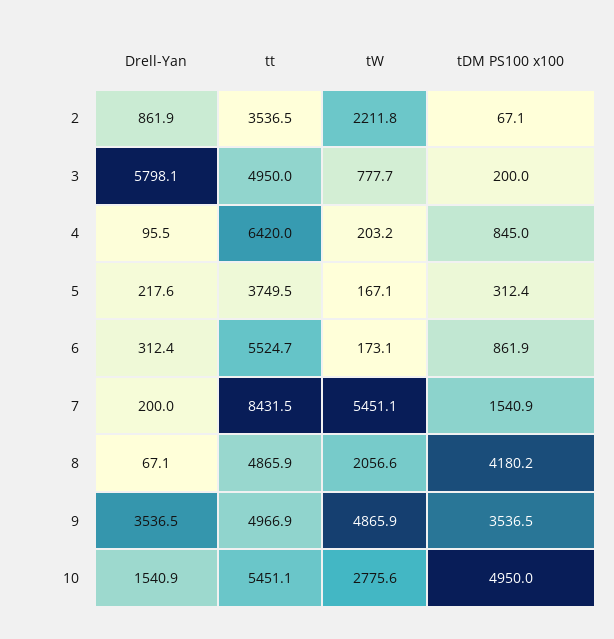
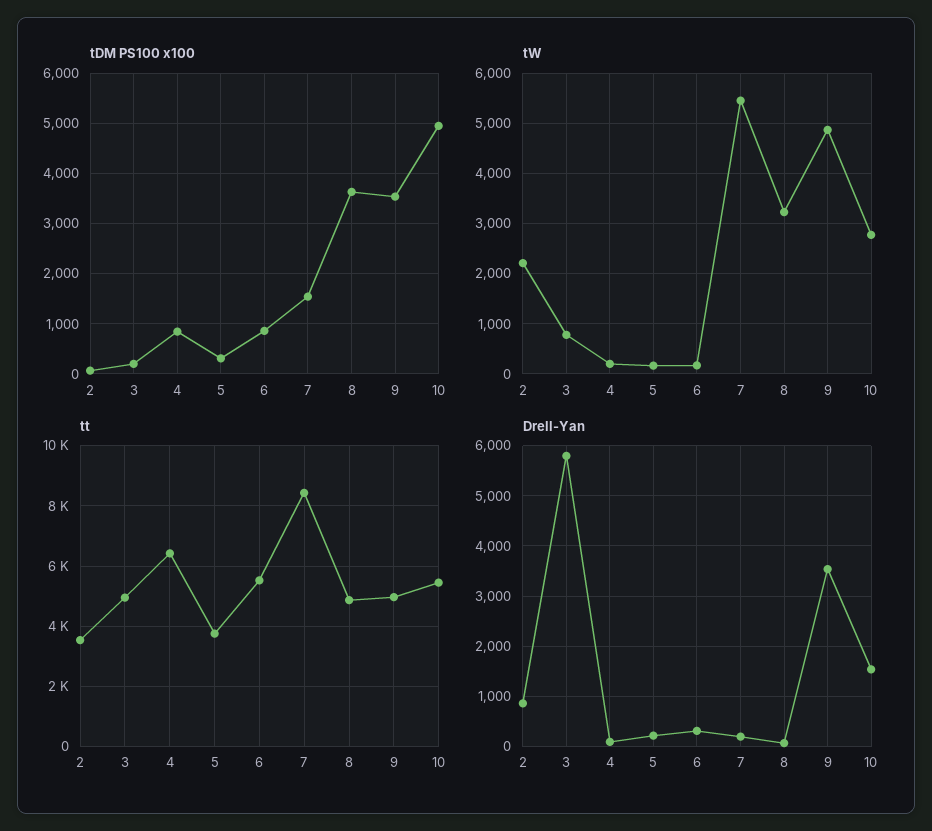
  {
    "Drell-Yan": {
      "2": 861.9,
      "3": 5798.1,
      "4": 95.5,
      "5": 217.6,
      "6": 312.4,
      "7": 200,
      "8": 67.1,
      "9": 3536.5,
      "10": 1540.9
    },
    "tt": {
      "2": 3536.5,
      "3": 4950,
      "4": 6420,
      "5": 3749.5,
      "6": 5524.7,
      "7": 8431.5,
      "8": 4865.9,
      "9": 4966.9,
      "10": 5451.1
    },
    "tW": {
      "2": 2211.8,
      "3": 777.7,
      "4": 203.2,
      "5": 167.1,
      "6": 173.1,
      "7": 5451.1,
-     "8": 2056.6,
+     "8": 3200,
      "9": 4865.9,
      "10": 2775.6
    },
    "tDM PS100 x100": {
      "2": 67.1,
      "3": 200,
      "4": 845,
      "5": 312.4,
      "6": 861.9,
      "7": 1540.9,
-     "8": 4180.2,
+     "8": 3600,
      "9": 3536.5,
      "10": 4950
    }
  }

